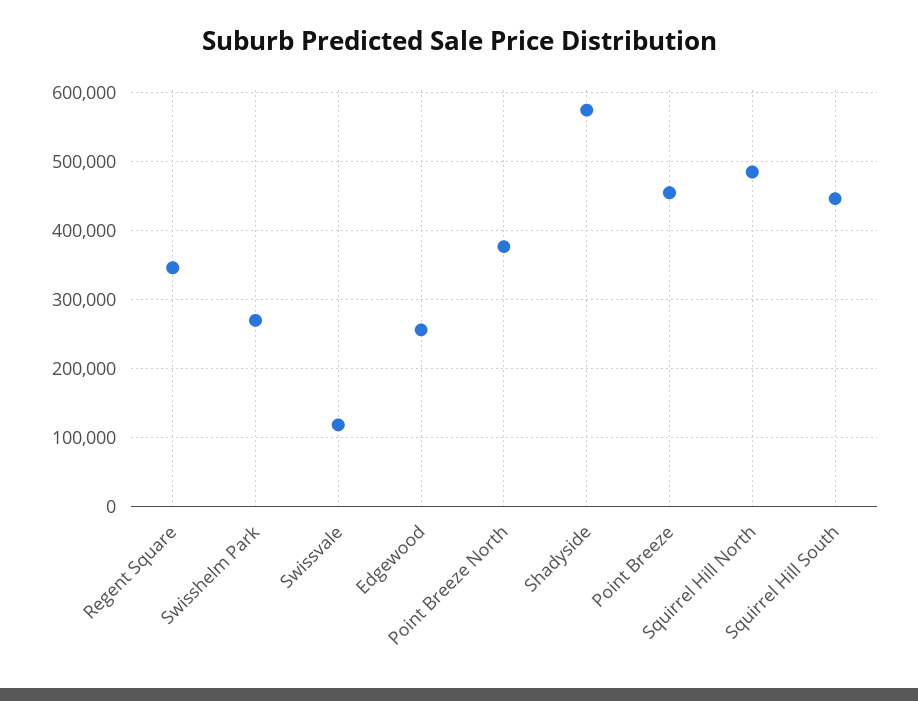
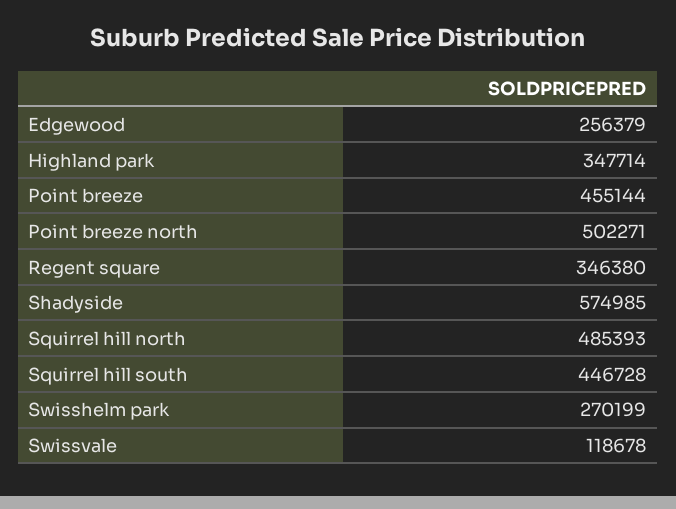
  {
    "Regent Square": 346380,
    "Swisshelm Park": 270199,
    "Swissvale": 118678,
    "Edgewood": 256379,
-   "Point Breeze North": 380000,
+   "Point Breeze North": 502271,
    "Shadyside": 574985,
    "Point Breeze": 455144,
    "Squirrel Hill North": 485393,
-   "Squirrel Hill South": 446728
+   "Squirrel Hill South": 446728,
+   "Highland park": 347714
  }

